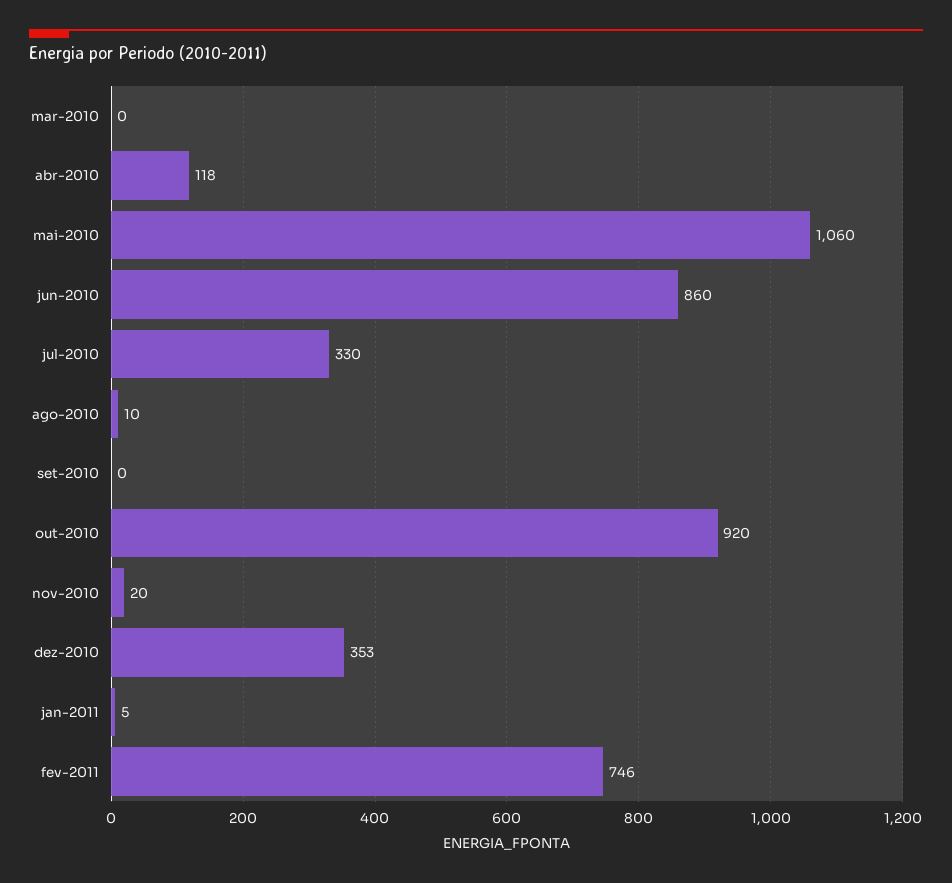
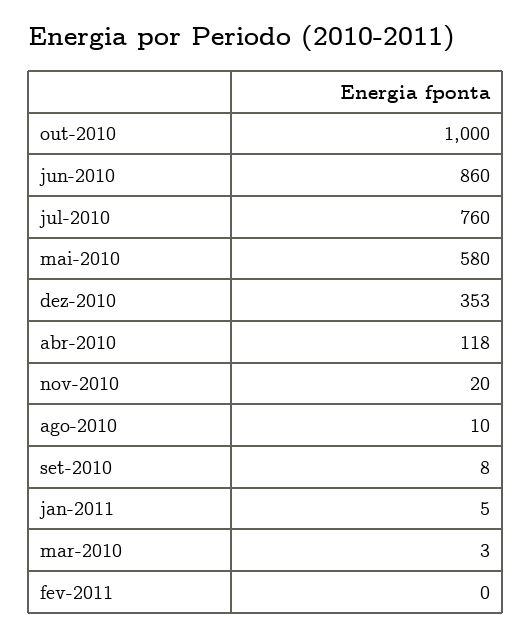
  {
-   "mar-2010": 0,
+   "mar-2010": 3,
    "abr-2010": 118,
-   "mai-2010": 1060,
+   "mai-2010": 580,
    "jun-2010": 860,
-   "jul-2010": 330,
+   "jul-2010": 760,
    "ago-2010": 10,
-   "set-2010": 0,
+   "set-2010": 8,
-   "out-2010": 920,
+   "out-2010": 1000,
    "nov-2010": 20,
    "dez-2010": 353,
    "jan-2011": 5,
-   "fev-2011": 746
+   "fev-2011": 0
  }

